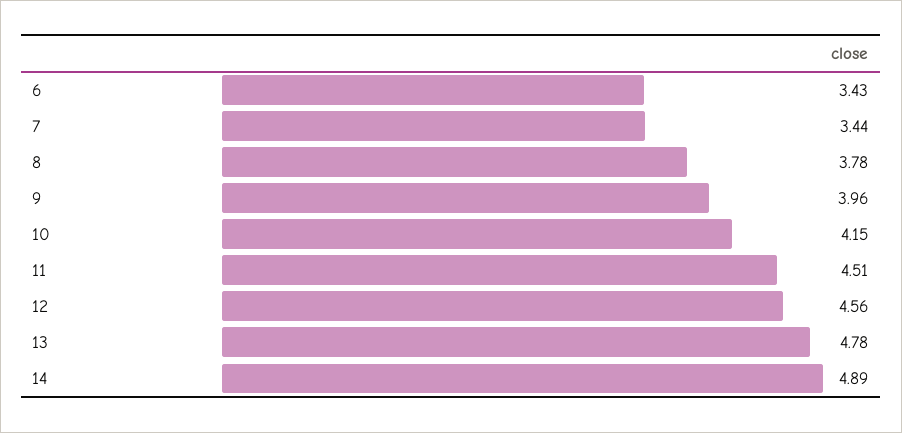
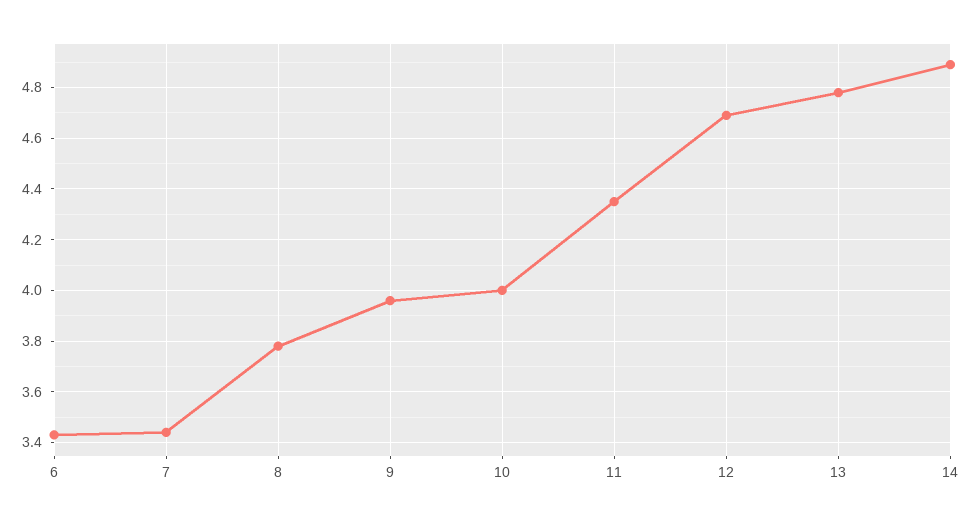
  {
    "6": 3.43,
    "7": 3.44,
    "8": 3.78,
    "9": 3.96,
-   "10": 4.15,
+   "10": 4,
-   "11": 4.51,
+   "11": 4.35,
-   "12": 4.56,
+   "12": 4.7,
    "13": 4.78,
    "14": 4.89
  }

